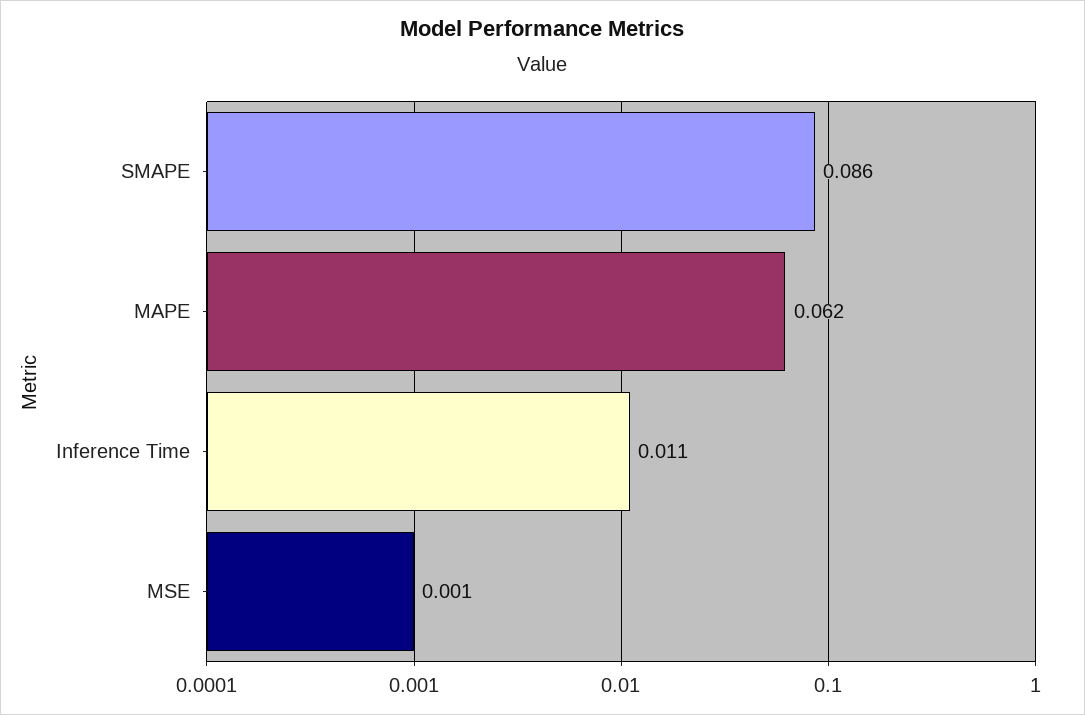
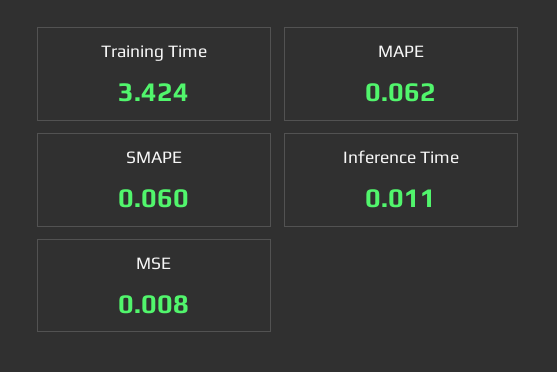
  {
-   "SMAPE": 0.086,
+   "SMAPE": 0.06,
    "MAPE": 0.062,
    "Inference Time": 0.011,
-   "MSE": 0.001
+   "MSE": 0.008,
+   "Training Time": 3.424
  }

